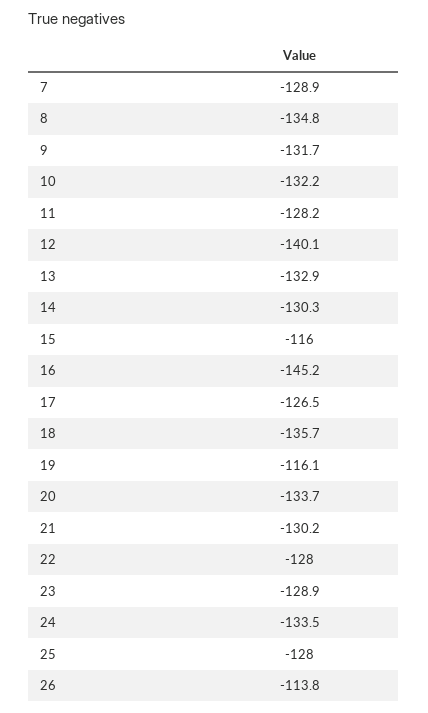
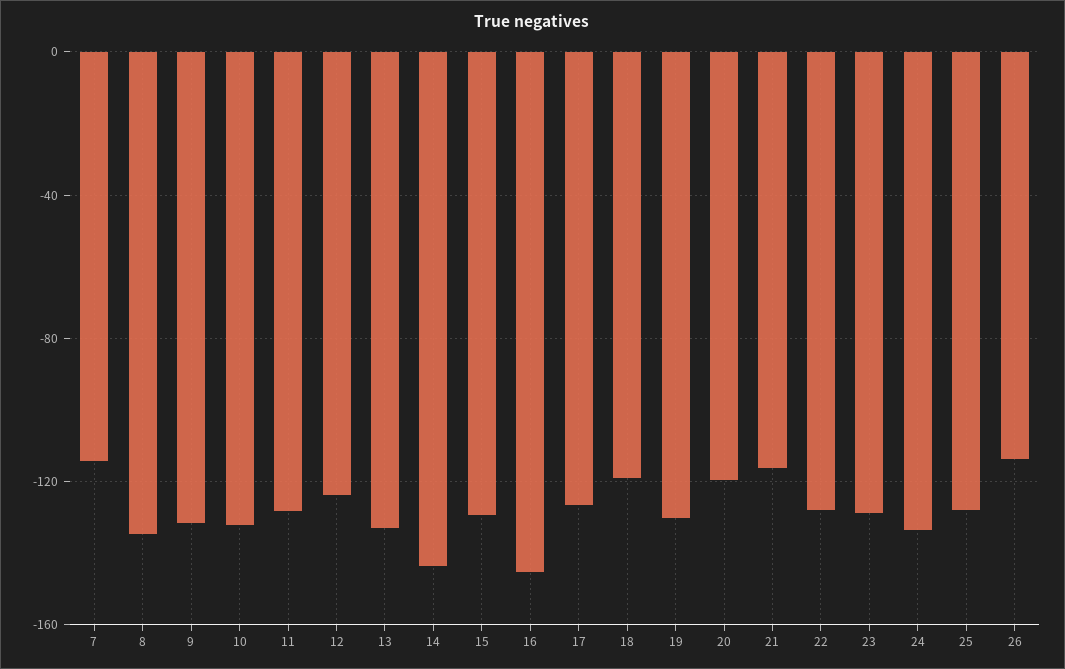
  {
-   "7": -128.9,
+   "7": -115,
    "8": -134.8,
    "9": -131.7,
    "10": -132.2,
    "11": -128.2,
-   "12": -140.1,
+   "12": -125,
    "13": -132.9,
-   "14": -130.3,
+   "14": -145,
-   "15": -116,
+   "15": -130,
    "16": -145.2,
    "17": -126.5,
-   "18": -135.7,
+   "18": -120,
-   "19": -116.1,
+   "19": -130,
-   "20": -133.7,
+   "20": -120,
-   "21": -130.2,
+   "21": -115,
    "22": -128,
    "23": -128.9,
    "24": -133.5,
    "25": -128,
    "26": -113.8
  }

